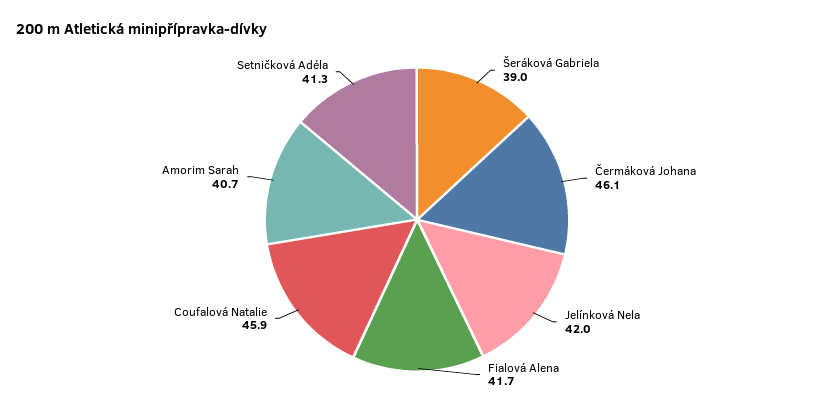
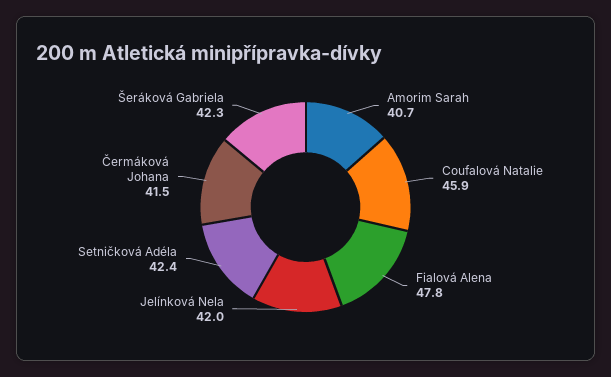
  {
-   "Šeráková Gabriela": 39,
+   "Šeráková Gabriela": 42.3,
-   "Čermáková Johana": 46.1,
+   "Čermáková Johana": 41.5,
    "Jelínková Nela": 42,
-   "Fialová Alena": 41.7,
+   "Fialová Alena": 47.8,
    "Coufalová Natalie": 45.9,
    "Amorim Sarah": 40.7,
-   "Setničková Adéla": 41.3
+   "Setničková Adéla": 42.4
  }

